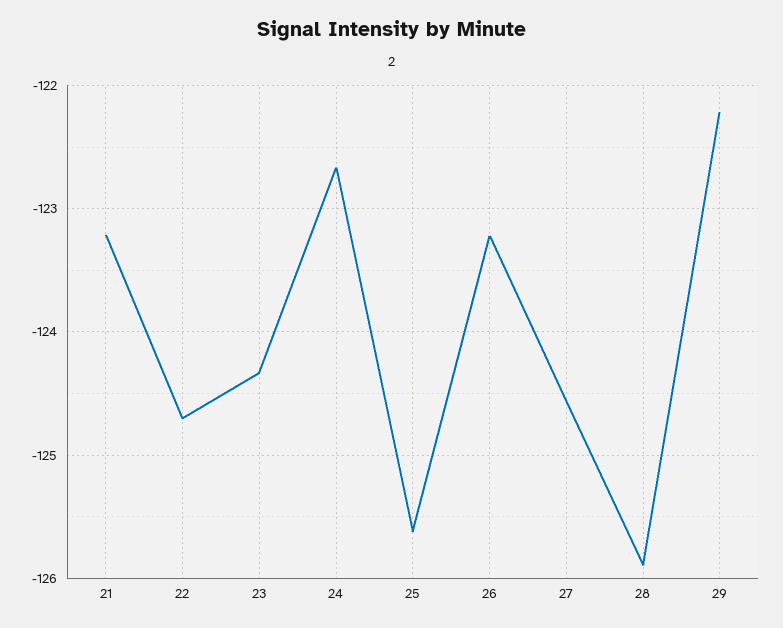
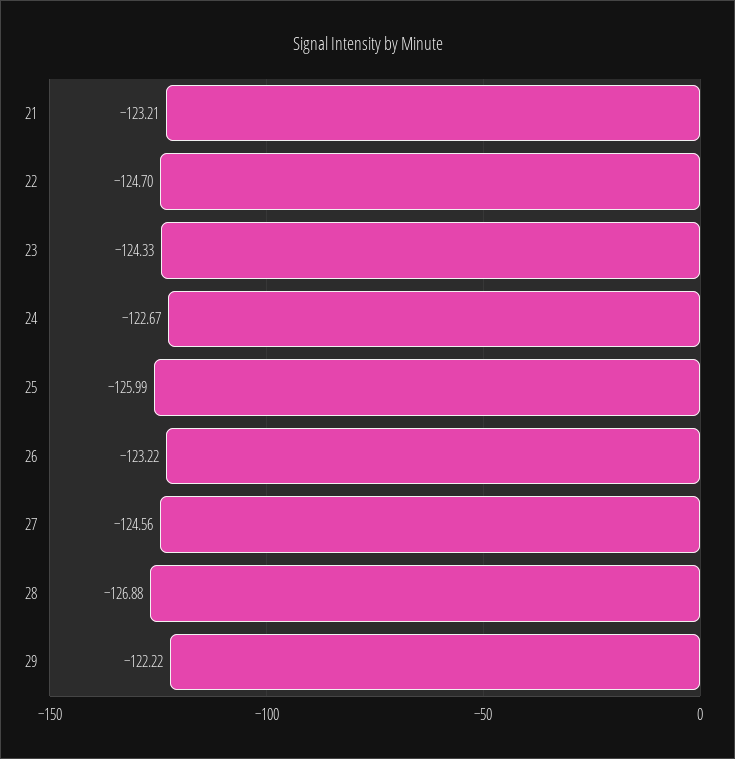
  {
    "21": -123.21,
    "22": -124.7,
    "23": -124.33,
    "24": -122.67,
-   "25": -125.6,
+   "25": -125.99,
    "26": -123.22,
    "27": -124.56,
-   "28": -125.9,
+   "28": -126.88,
    "29": -122.22
  }

